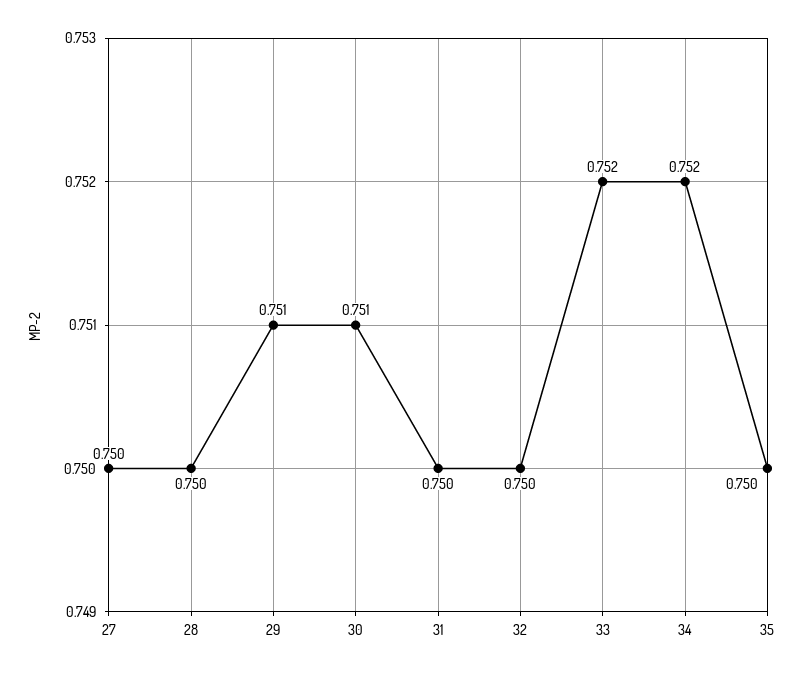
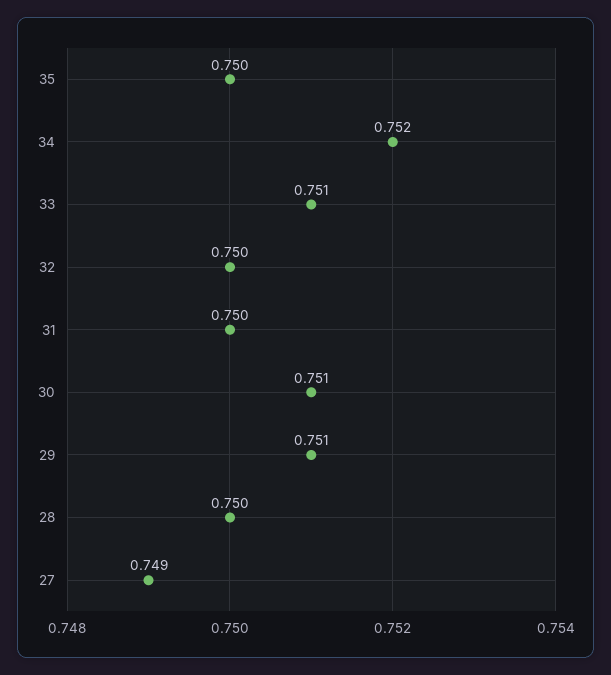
  {
-   "27": 0.75,
+   "27": 0.749,
    "28": 0.75,
    "29": 0.751,
    "30": 0.751,
    "31": 0.75,
    "32": 0.75,
-   "33": 0.752,
+   "33": 0.751,
    "34": 0.752,
    "35": 0.75
  }

